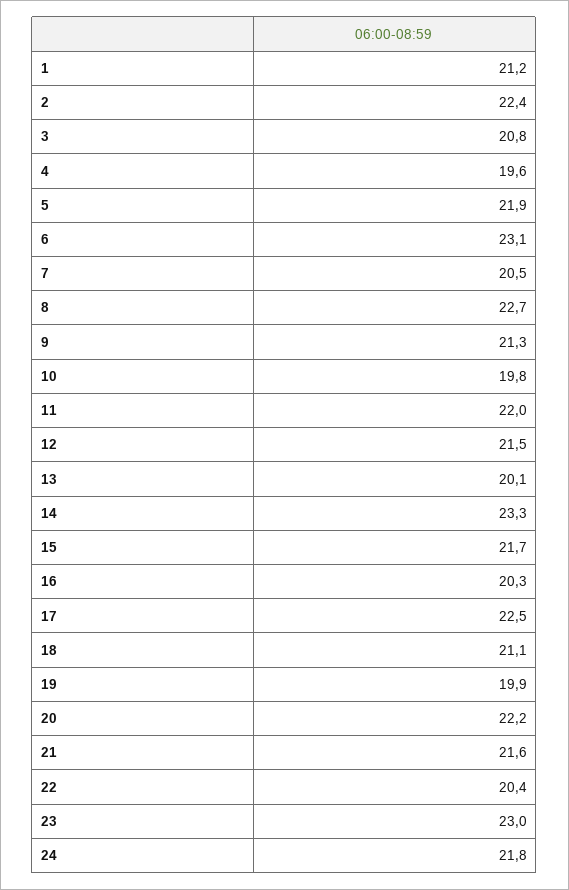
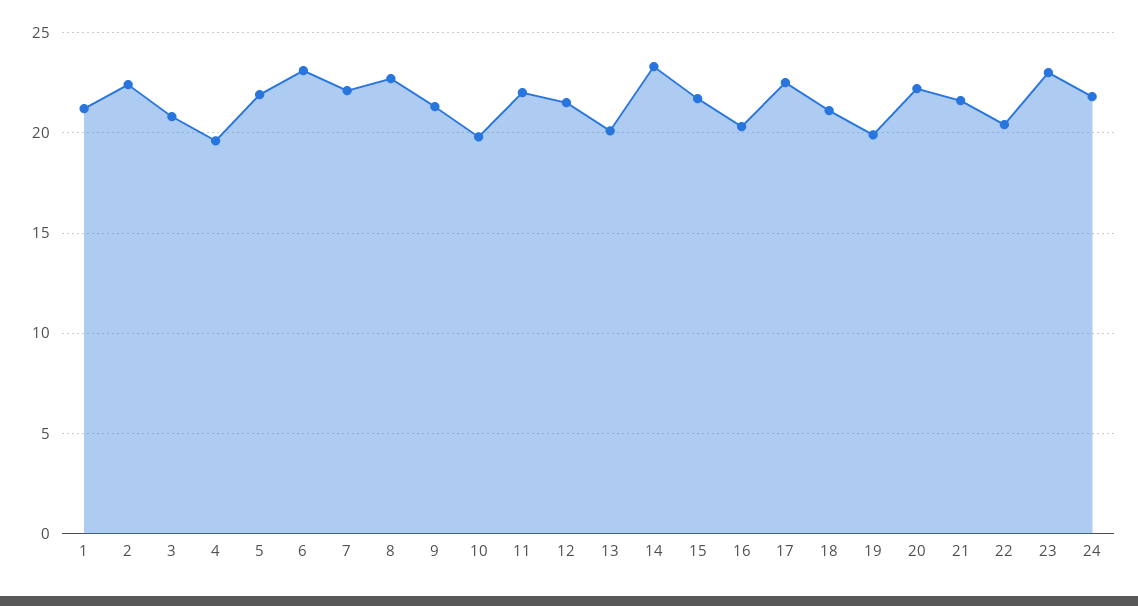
  {
    "1": 21.2,
    "2": 22.4,
    "3": 20.8,
    "4": 19.6,
    "5": 21.9,
    "6": 23.1,
-   "7": 20.5,
+   "7": 22,
    "8": 22.7,
    "9": 21.3,
    "10": 19.8,
    "11": 22,
    "12": 21.5,
    "13": 20.1,
    "14": 23.3,
    "15": 21.7,
    "16": 20.3,
    "17": 22.5,
    "18": 21.1,
    "19": 19.9,
    "20": 22.2,
    "21": 21.6,
    "22": 20.4,
    "23": 23,
    "24": 21.8
  }

